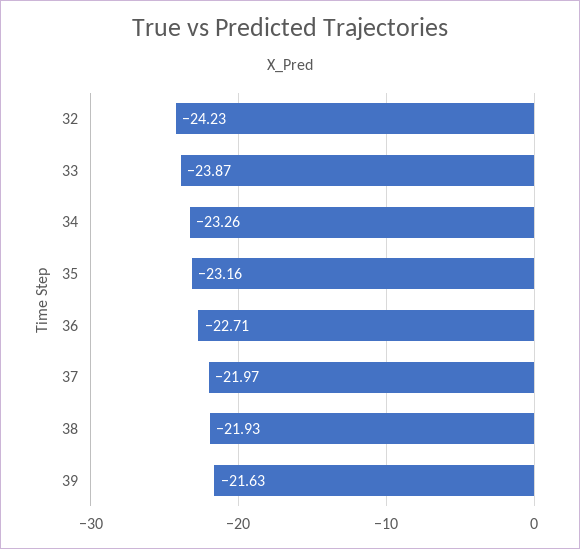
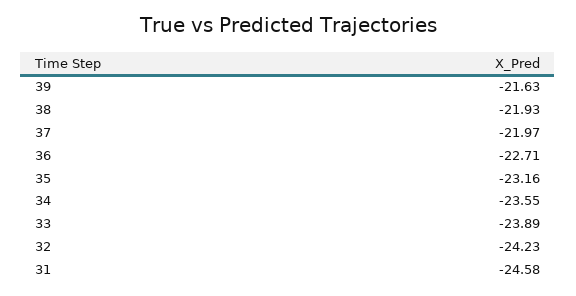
  {
    "32": -24.23,
-   "33": -23.87,
+   "33": -23.89,
-   "34": -23.26,
+   "34": -23.55,
    "35": -23.16,
    "36": -22.71,
    "37": -21.97,
    "38": -21.93,
-   "39": -21.63
+   "39": -21.63,
+   "31": -24.58
  }

